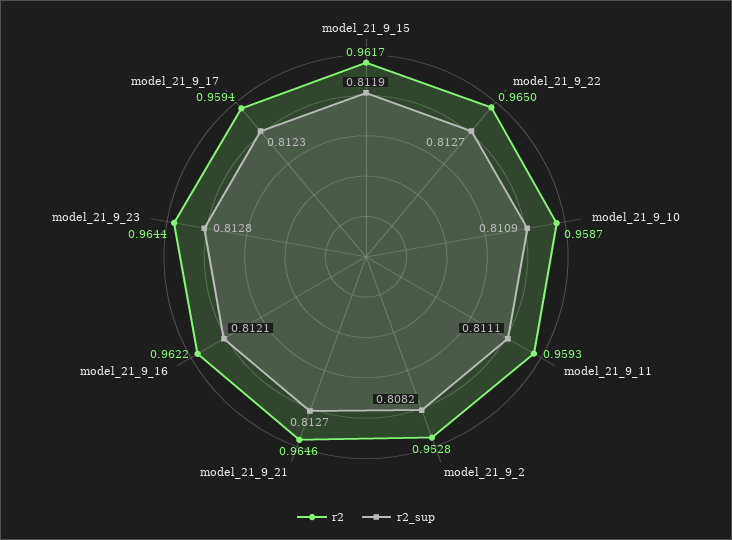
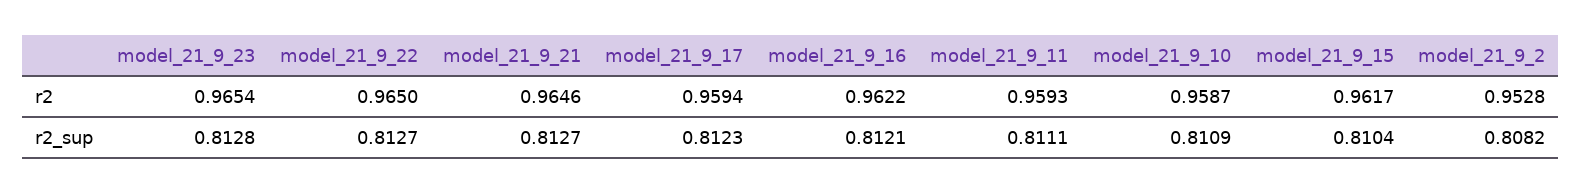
  {
    "r2": {
      "model_21_9_15": 0.9617,
      "model_21_9_22": 0.965,
      "model_21_9_10": 0.9587,
      "model_21_9_11": 0.9593,
      "model_21_9_2": 0.9528,
      "model_21_9_21": 0.9646,
      "model_21_9_16": 0.9622,
-     "model_21_9_23": 0.9644,
+     "model_21_9_23": 0.9654,
      "model_21_9_17": 0.9594
    },
    "r2_sup": {
-     "model_21_9_15": 0.8119,
+     "model_21_9_15": 0.8104,
      "model_21_9_22": 0.8127,
      "model_21_9_10": 0.8109,
      "model_21_9_11": 0.8111,
      "model_21_9_2": 0.8082,
      "model_21_9_21": 0.8127,
      "model_21_9_16": 0.8121,
      "model_21_9_23": 0.8128,
      "model_21_9_17": 0.8123
    }
  }

